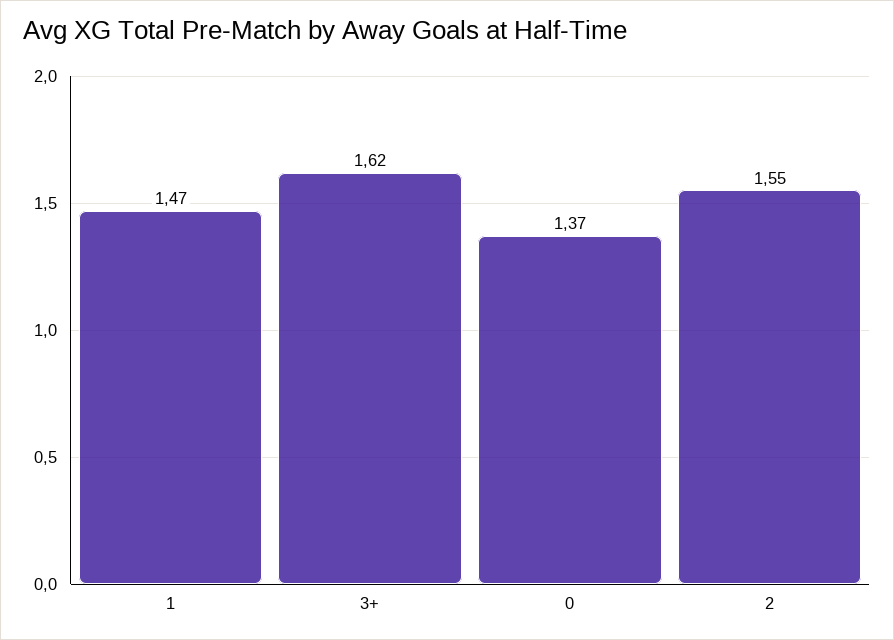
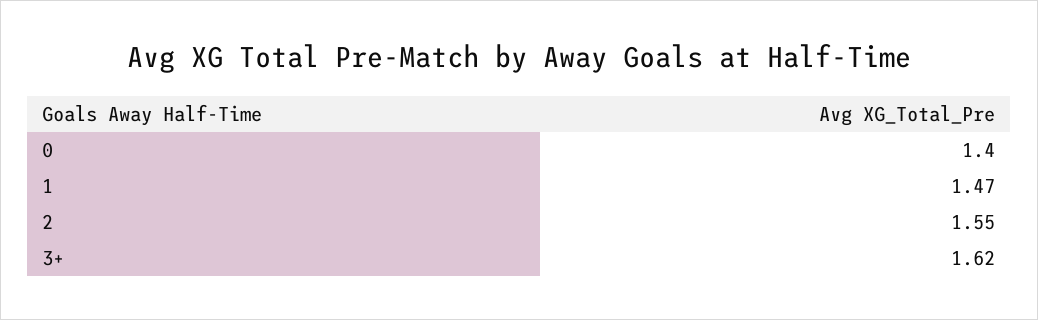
  {
    "1": 1.47,
    "3+": 1.62,
-   "0": 1.37,
+   "0": 1.4,
    "2": 1.55
  }

